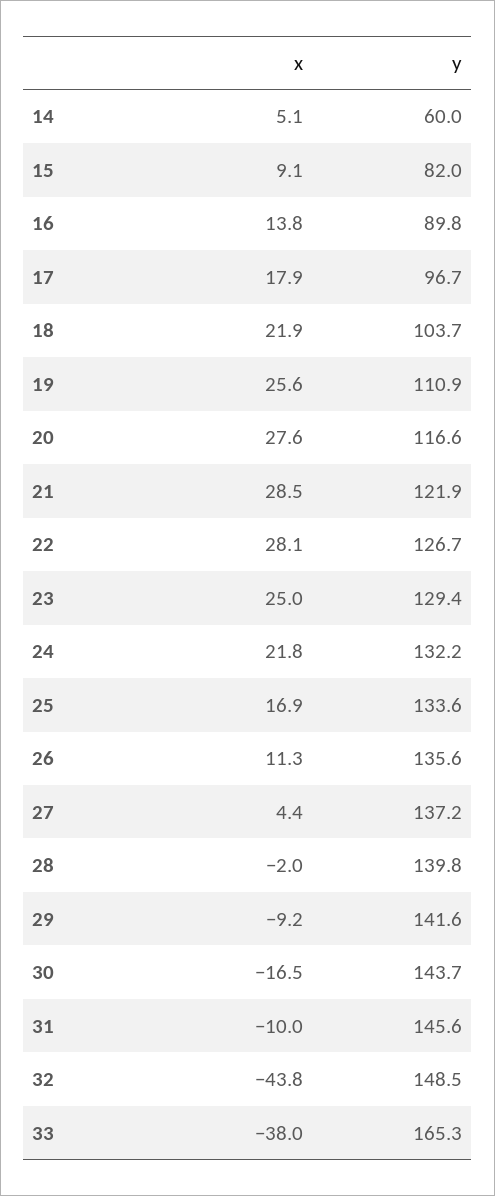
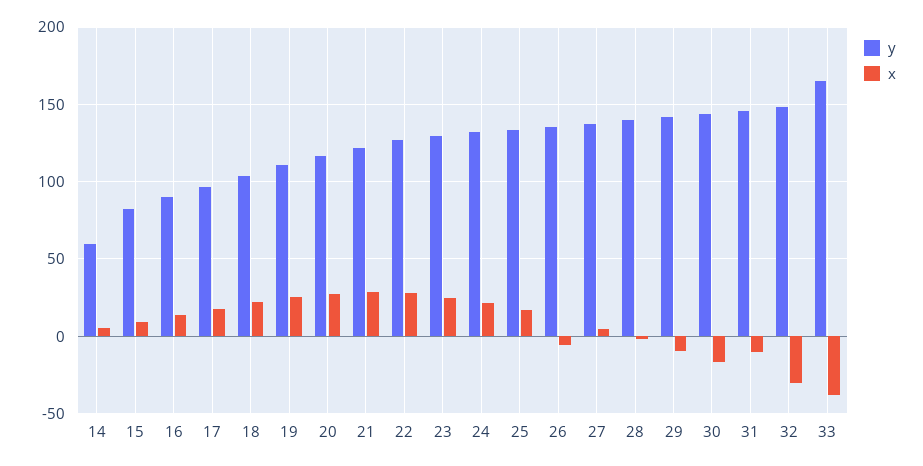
  {
    "x": {
      "14": 5.1,
      "15": 9.1,
      "16": 13.8,
      "17": 17.9,
      "18": 21.9,
      "19": 25.6,
      "20": 27.6,
      "21": 28.5,
      "22": 28.1,
      "23": 25,
      "24": 21.8,
      "25": 16.9,
-     "26": 11.3,
+     "26": -5,
      "27": 4.4,
      "28": -2,
      "29": -9.2,
      "30": -16.5,
      "31": -10,
-     "32": -43.8,
+     "32": -30,
      "33": -38
    },
    "y": {
      "14": 60,
      "15": 82,
      "16": 89.8,
      "17": 96.7,
      "18": 103.7,
      "19": 110.9,
      "20": 116.6,
      "21": 121.9,
      "22": 126.7,
      "23": 129.4,
      "24": 132.2,
      "25": 133.6,
      "26": 135.6,
      "27": 137.2,
      "28": 139.8,
      "29": 141.6,
      "30": 143.7,
      "31": 145.6,
      "32": 148.5,
      "33": 165.3
    }
  }

